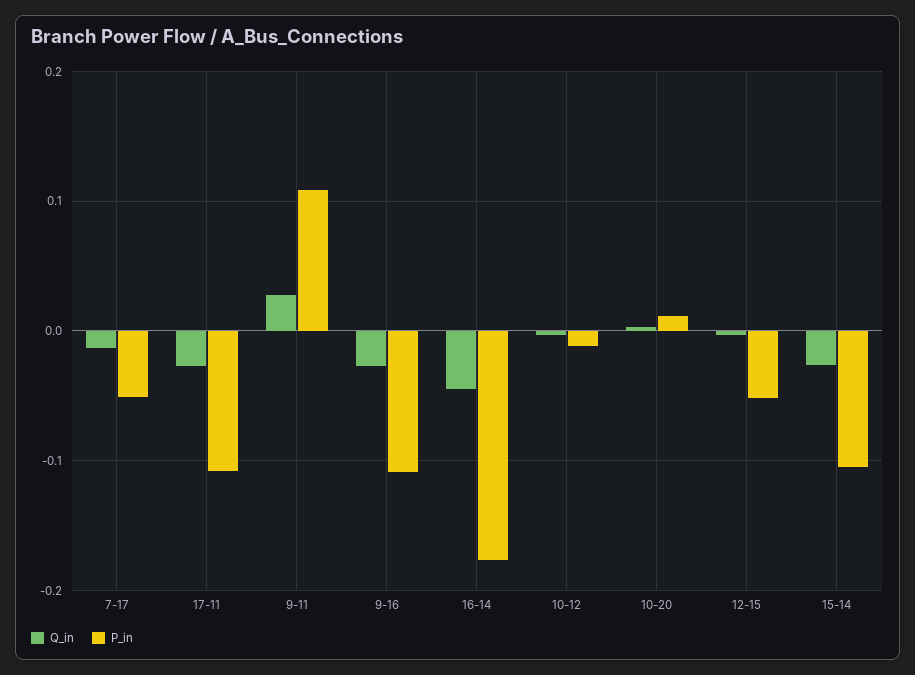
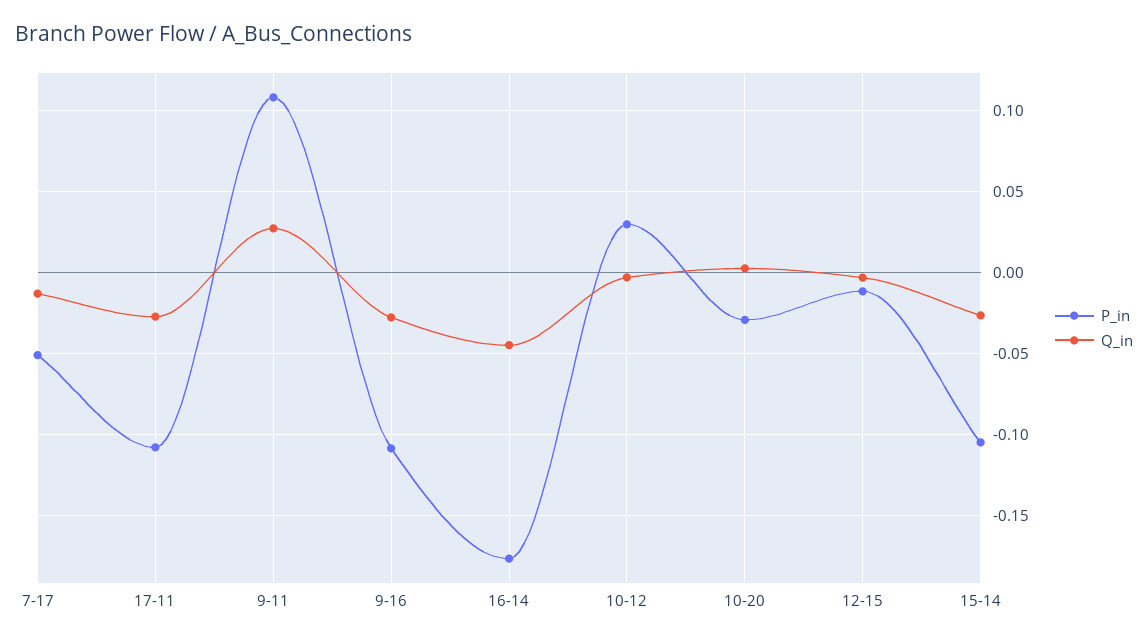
  {
    "Q_in": {
      "7-17": -0.015,
      "17-11": -0.025,
      "9-11": 0.025,
      "9-16": -0.025,
      "16-14": -0.045,
      "10-12": -0.005,
      "10-20": 0.005,
      "12-15": -0.005,
      "15-14": -0.025
    },
    "P_in": {
      "7-17": -0.05,
      "17-11": -0.11,
      "9-11": 0.11,
      "9-16": -0.11,
      "16-14": -0.175,
-     "10-12": -0.01,
+     "10-12": 0.03,
-     "10-20": 0.01,
+     "10-20": -0.03,
-     "12-15": -0.05,
+     "12-15": -0.01,
      "15-14": -0.105
    }
  }

